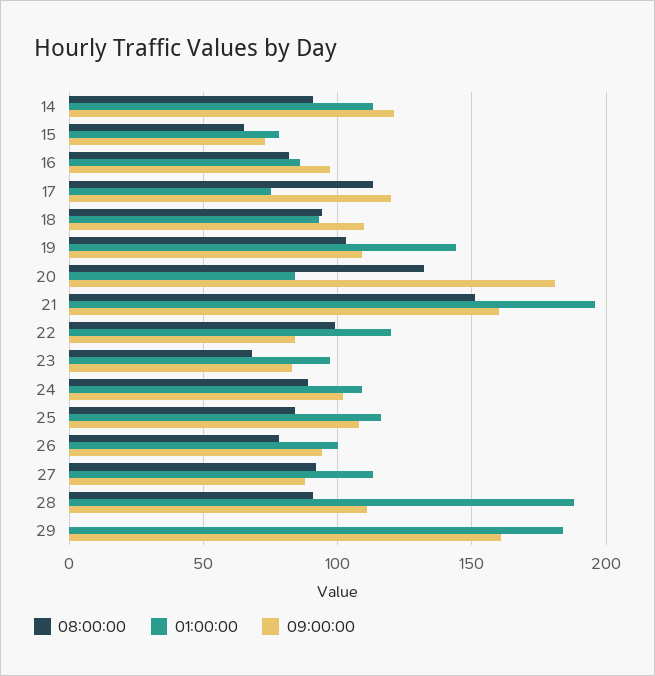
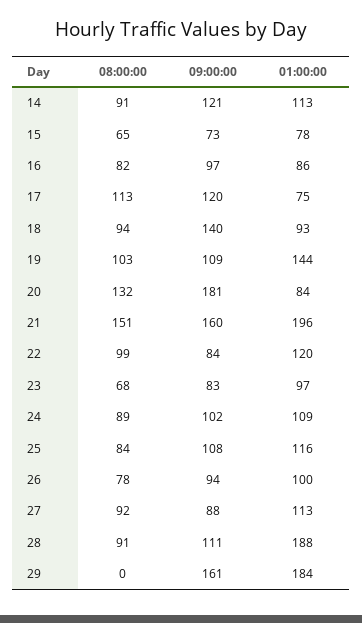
  {
    "08:00:00": {
      "14": 91,
      "15": 65,
      "16": 82,
      "17": 113,
      "18": 94,
      "19": 103,
      "20": 132,
      "21": 151,
      "22": 99,
      "23": 68,
      "24": 89,
      "25": 84,
      "26": 78,
      "27": 92,
      "28": 91,
      "29": 0
    },
    "01:00:00": {
      "14": 113,
      "15": 78,
      "16": 86,
      "17": 75,
      "18": 93,
      "19": 144,
      "20": 84,
      "21": 196,
      "22": 120,
      "23": 97,
      "24": 109,
      "25": 116,
      "26": 100,
      "27": 113,
      "28": 188,
      "29": 184
    },
    "09:00:00": {
      "14": 121,
      "15": 73,
      "16": 97,
      "17": 120,
-     "18": 110,
+     "18": 140,
      "19": 109,
      "20": 181,
      "21": 160,
      "22": 84,
      "23": 83,
      "24": 102,
      "25": 108,
      "26": 94,
      "27": 88,
      "28": 111,
      "29": 161
    }
  }

